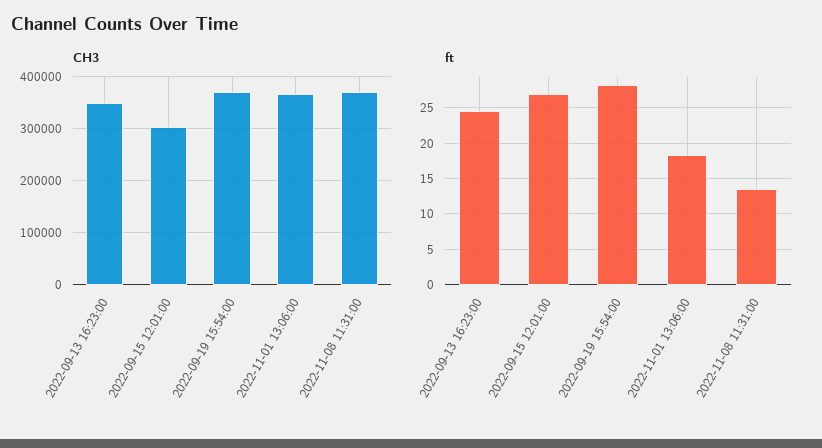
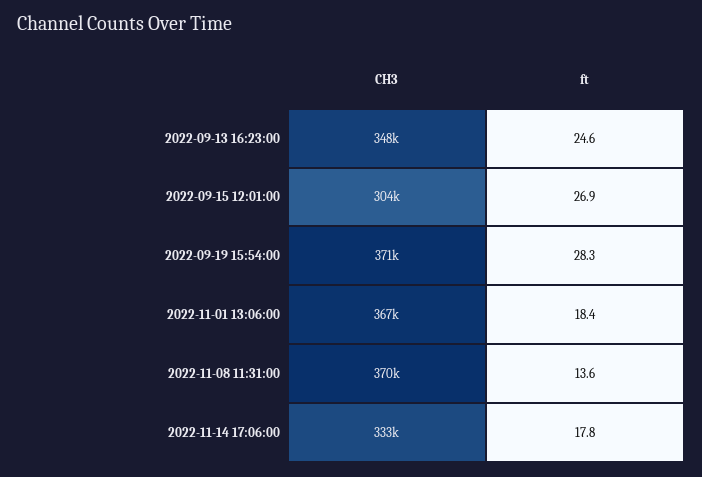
  {
    "CH3": {
      "2022-09-13 16:23:00": 348000,
      "2022-09-15 12:01:00": 304000,
      "2022-09-19 15:54:00": 371000,
      "2022-11-01 13:06:00": 367000,
-     "2022-11-08 11:31:00": 370000
+     "2022-11-08 11:31:00": 370000,
+     "2022-11-14 17:06:00": 333000
    },
    "ft": {
      "2022-09-13 16:23:00": 24.6,
      "2022-09-15 12:01:00": 26.9,
      "2022-09-19 15:54:00": 28.3,
      "2022-11-01 13:06:00": 18.4,
-     "2022-11-08 11:31:00": 13.6
+     "2022-11-08 11:31:00": 13.6,
+     "2022-11-14 17:06:00": 17.8
    }
  }

